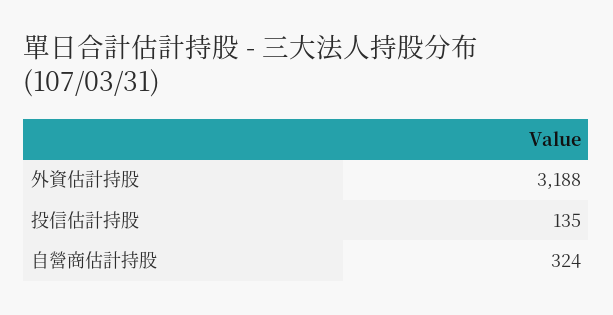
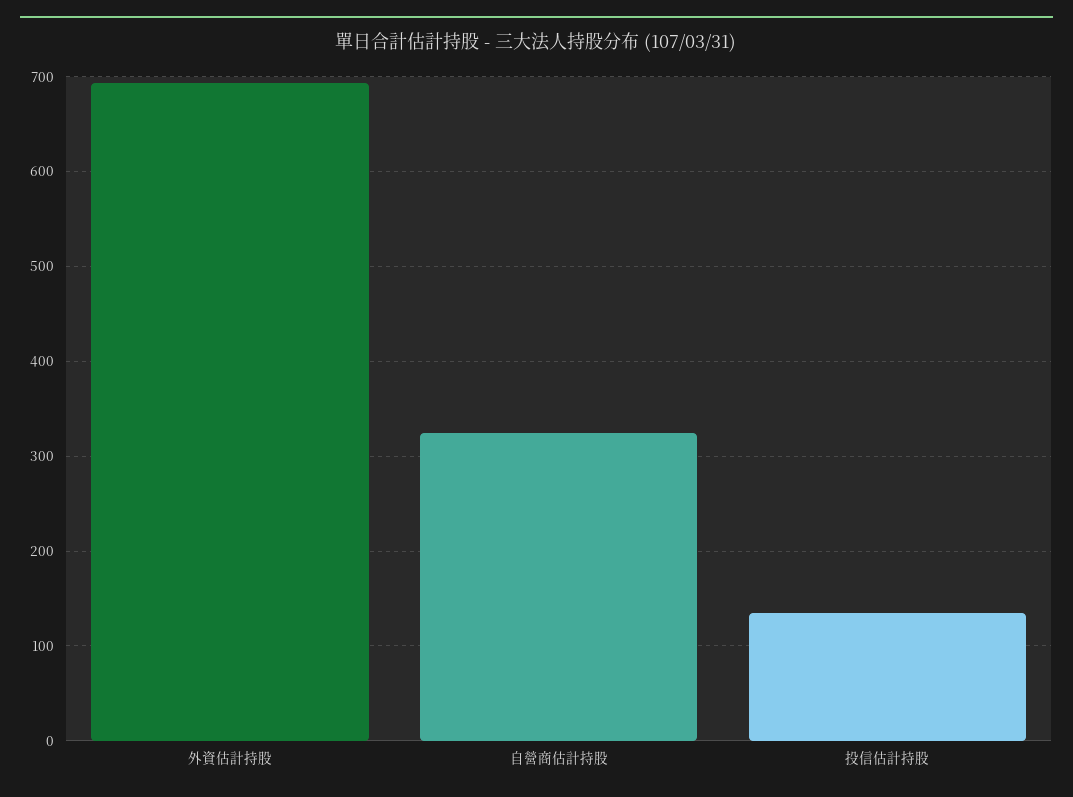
  {
-   "外資估計持股": 3188,
+   "外資估計持股": 690,
    "投信估計持股": 135,
    "自營商估計持股": 324
  }

